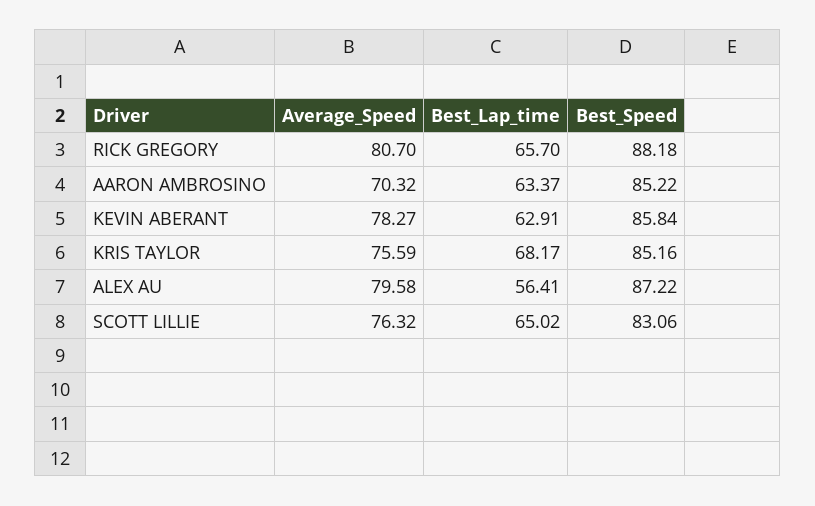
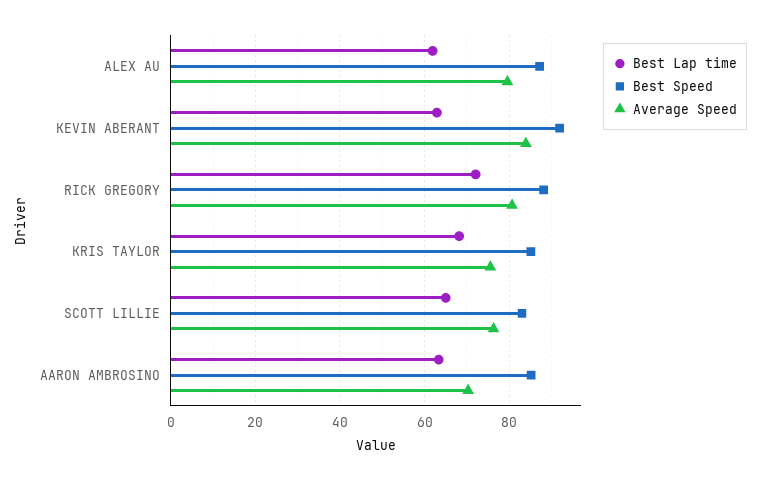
  {
    "Average_Speed": {
      "RICK GREGORY": 80.7,
      "AARON AMBROSINO": 70.32,
-     "KEVIN ABERANT": 78.27,
+     "KEVIN ABERANT": 84,
      "KRIS TAYLOR": 75.59,
      "ALEX AU": 79.58,
      "SCOTT LILLIE": 76.32
    },
    "Best_Lap_time": {
-     "RICK GREGORY": 65.7,
+     "RICK GREGORY": 72,
      "AARON AMBROSINO": 63.37,
      "KEVIN ABERANT": 62.91,
      "KRIS TAYLOR": 68.17,
-     "ALEX AU": 56.41,
+     "ALEX AU": 62,
      "SCOTT LILLIE": 65.02
    },
    "Best_Speed": {
      "RICK GREGORY": 88.18,
      "AARON AMBROSINO": 85.22,
-     "KEVIN ABERANT": 85.84,
+     "KEVIN ABERANT": 92,
      "KRIS TAYLOR": 85.16,
      "ALEX AU": 87.22,
      "SCOTT LILLIE": 83.06
    }
  }

